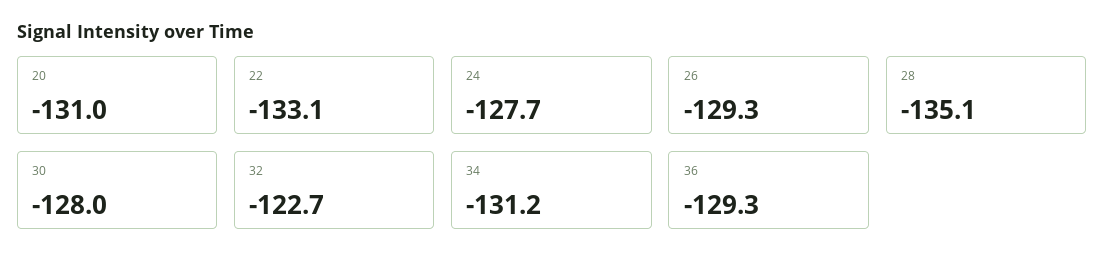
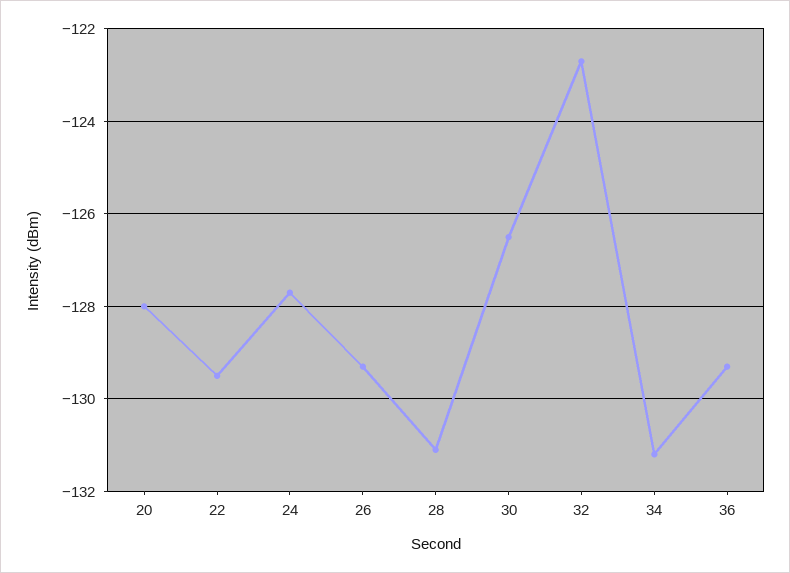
  {
-   "20": -131,
+   "20": -128,
-   "22": -133.1,
+   "22": -129.5,
    "24": -127.7,
    "26": -129.3,
-   "28": -135.1,
+   "28": -131,
-   "30": -128,
+   "30": -126.5,
    "32": -122.7,
    "34": -131.2,
    "36": -129.3
  }

